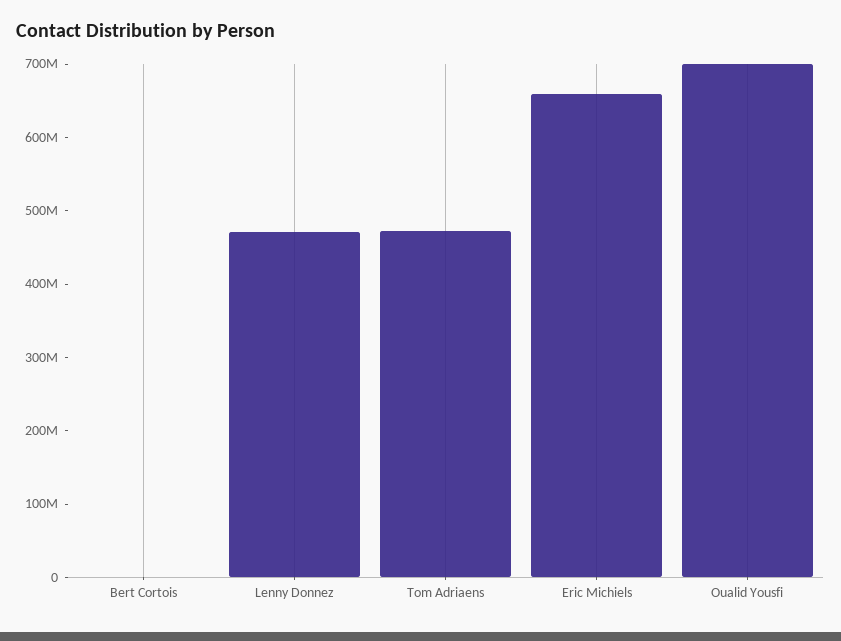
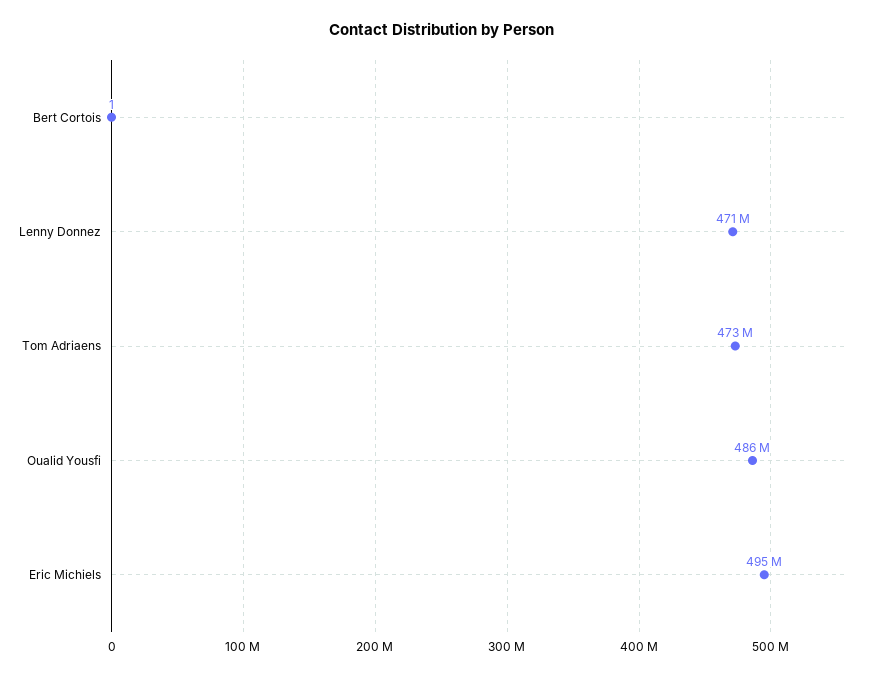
  {
    "Bert Cortois": 1,
    "Lenny Donnez": 471000000,
    "Tom Adriaens": 473000000,
-   "Eric Michiels": 660000000,
+   "Eric Michiels": 495000000,
-   "Oualid Yousfi": 700000000
+   "Oualid Yousfi": 486000000
  }

